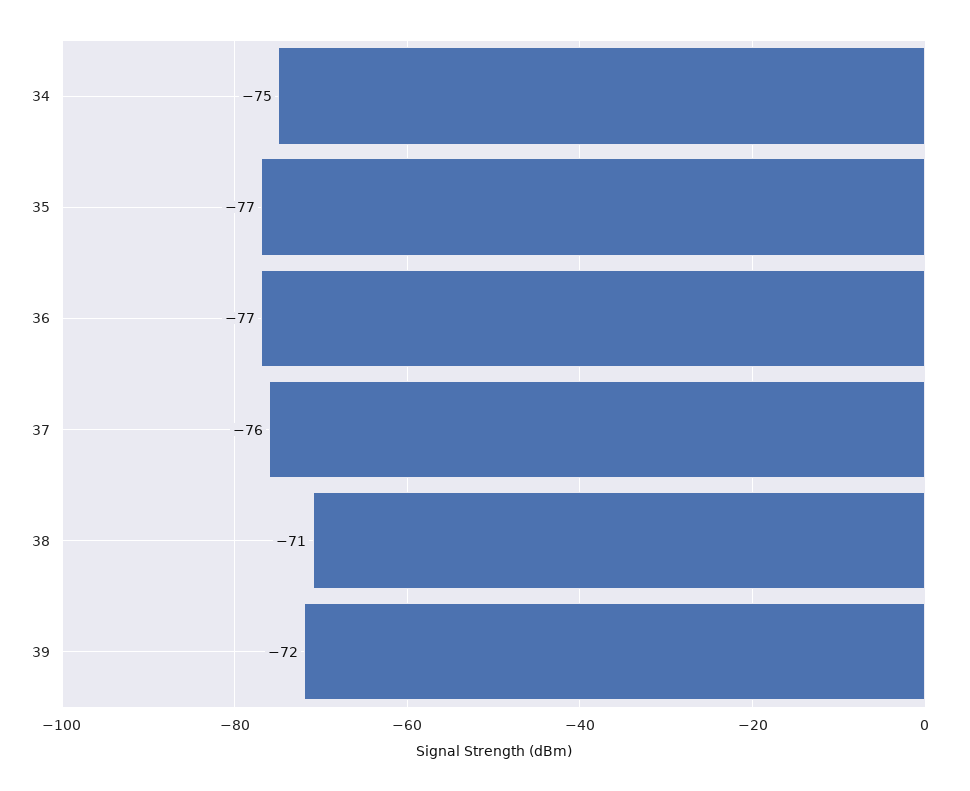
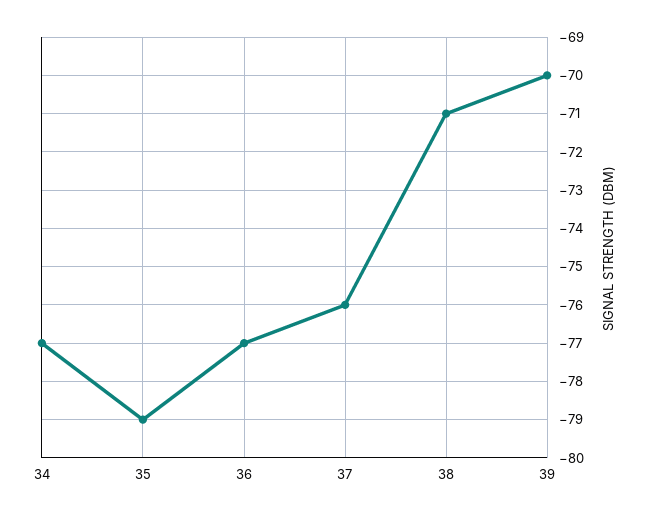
  {
-   "34": -75,
+   "34": -77,
-   "35": -77,
+   "35": -79,
    "36": -77,
    "37": -76,
    "38": -71,
-   "39": -72
+   "39": -70
  }

